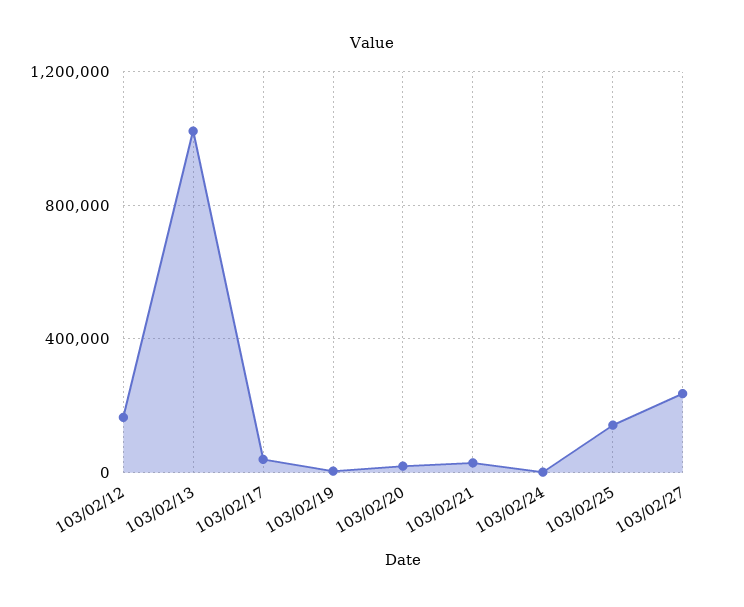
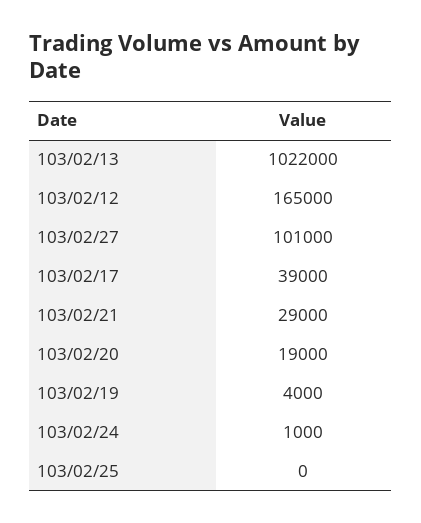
  {
    "103/02/12": 165000,
    "103/02/13": 1022000,
    "103/02/17": 39000,
    "103/02/19": 4000,
    "103/02/20": 19000,
    "103/02/21": 29000,
    "103/02/24": 1000,
-   "103/02/25": 150000,
+   "103/02/25": 0,
-   "103/02/27": 250000
+   "103/02/27": 101000
  }

